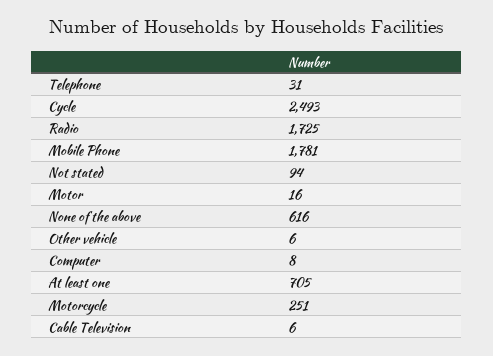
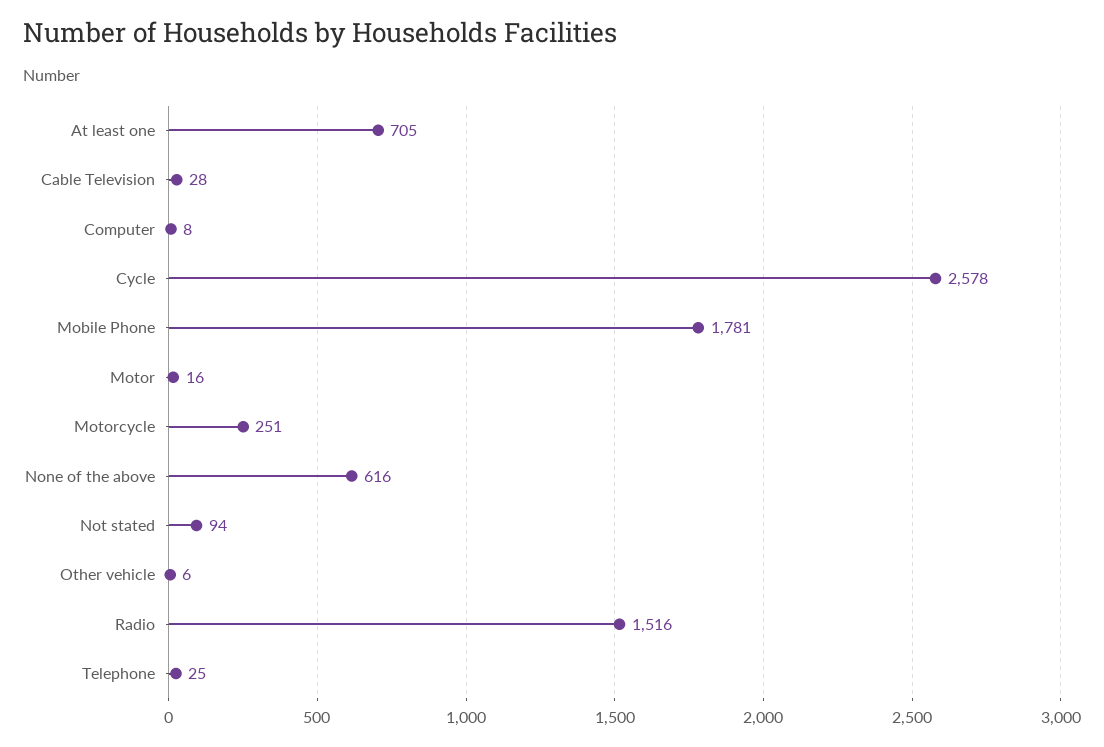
  {
-   "Telephone": 31,
+   "Telephone": 25,
-   "Cycle": 2493,
+   "Cycle": 2578,
-   "Radio": 1725,
+   "Radio": 1516,
    "Mobile Phone": 1781,
    "Not stated": 94,
    "Motor": 16,
    "None of the above": 616,
    "Other vehicle": 6,
    "Computer": 8,
    "At least one": 705,
    "Motorcycle": 251,
-   "Cable Television": 6
+   "Cable Television": 28
  }

